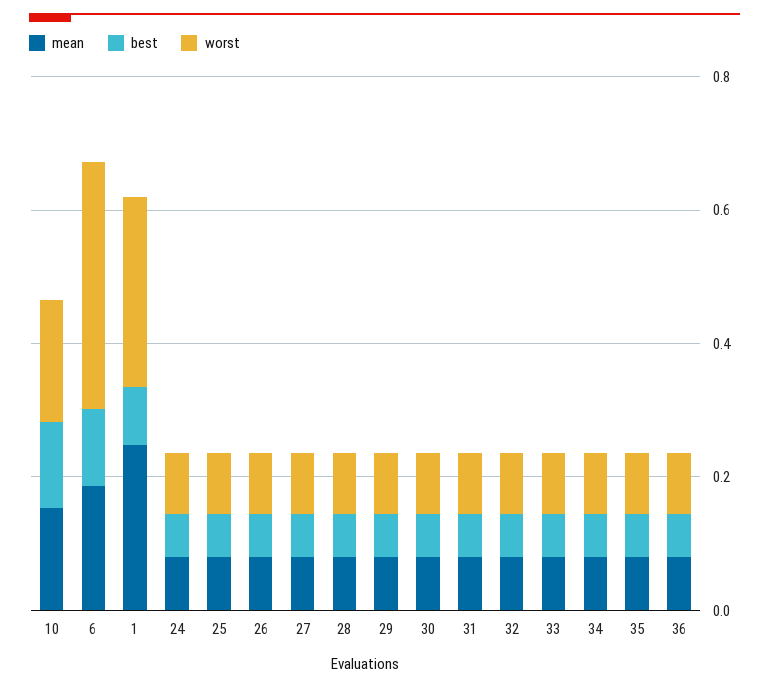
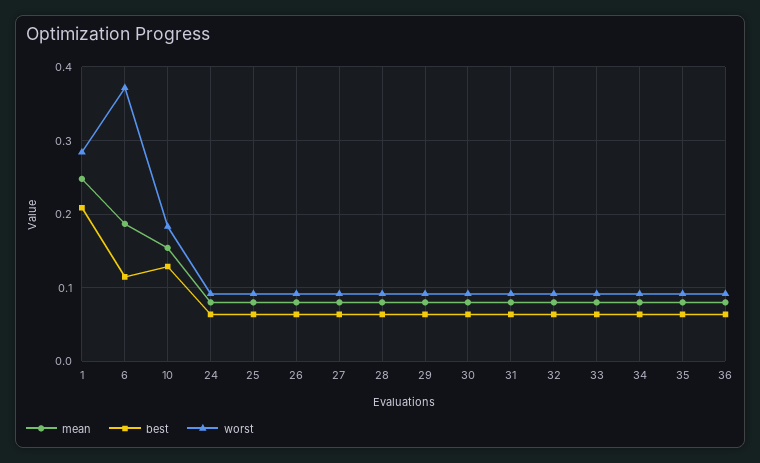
  {
    "mean": {
      "10": 0.15,
      "6": 0.19,
      "1": 0.25,
      "24": 0.08,
      "25": 0.08,
      "26": 0.08,
      "27": 0.08,
      "28": 0.08,
      "29": 0.08,
      "30": 0.08,
      "31": 0.08,
      "32": 0.08,
      "33": 0.08,
      "34": 0.08,
      "35": 0.08,
      "36": 0.08
    },
    "best": {
      "10": 0.13,
      "6": 0.11,
-     "1": 0.1,
+     "1": 0.21,
      "24": 0.06,
      "25": 0.06,
      "26": 0.06,
      "27": 0.06,
      "28": 0.06,
      "29": 0.06,
      "30": 0.06,
      "31": 0.06,
      "32": 0.06,
      "33": 0.06,
      "34": 0.06,
      "35": 0.06,
      "36": 0.06
    },
    "worst": {
      "10": 0.18,
      "6": 0.37,
      "1": 0.28,
      "24": 0.09,
      "25": 0.09,
      "26": 0.09,
      "27": 0.09,
      "28": 0.09,
      "29": 0.09,
      "30": 0.09,
      "31": 0.09,
      "32": 0.09,
      "33": 0.09,
      "34": 0.09,
      "35": 0.09,
      "36": 0.09
    }
  }

